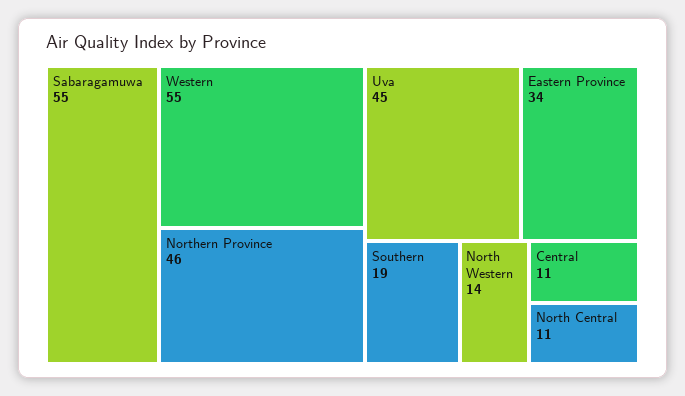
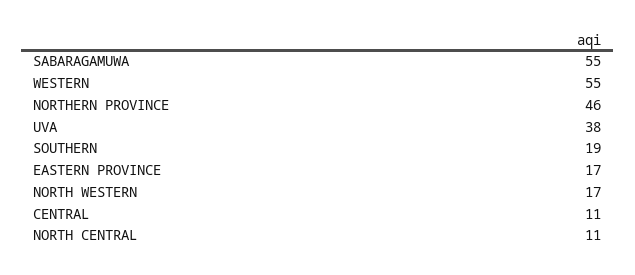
  {
    "Sabaragamuwa": 55,
    "Western": 55,
    "Northern Province": 46,
-   "Uva": 45,
+   "Uva": 38,
-   "Eastern Province": 34,
+   "Eastern Province": 17,
    "Southern": 19,
-   "North Western": 14,
+   "North Western": 17,
    "Central": 11,
    "North Central": 11
  }

